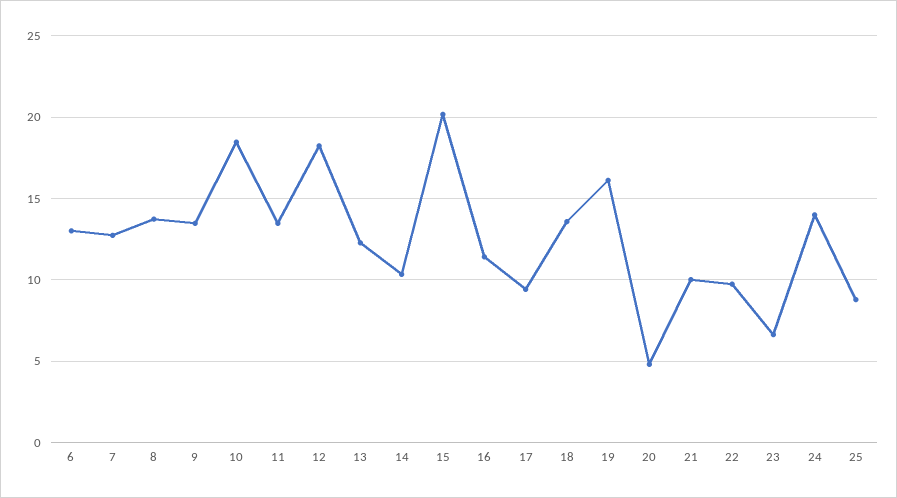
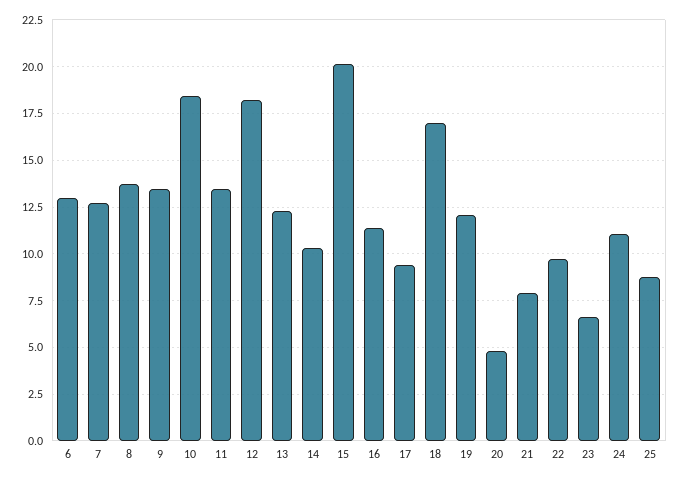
  {
    "6": 13,
    "7": 12.5,
    "8": 13.5,
    "9": 13.5,
    "10": 18.5,
    "11": 13.5,
    "12": 18,
    "13": 12.5,
    "14": 10.5,
    "15": 20,
    "16": 11.5,
    "17": 9.5,
-   "18": 13.5,
+   "18": 17,
-   "19": 16,
+   "19": 12,
    "20": 5,
-   "21": 10,
+   "21": 8,
    "22": 9.5,
    "23": 6.5,
-   "24": 14,
+   "24": 11,
    "25": 9
  }

